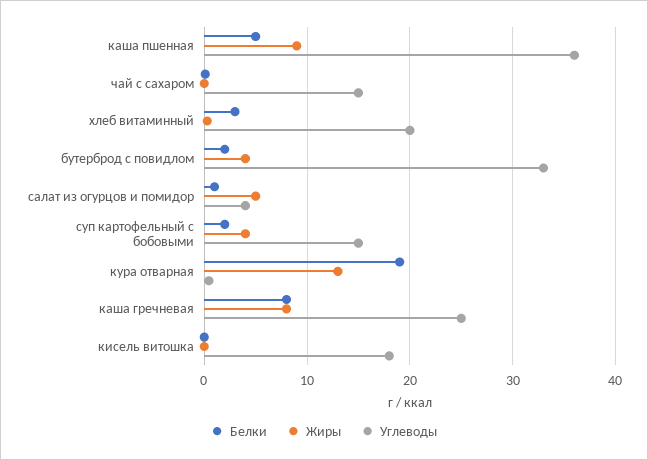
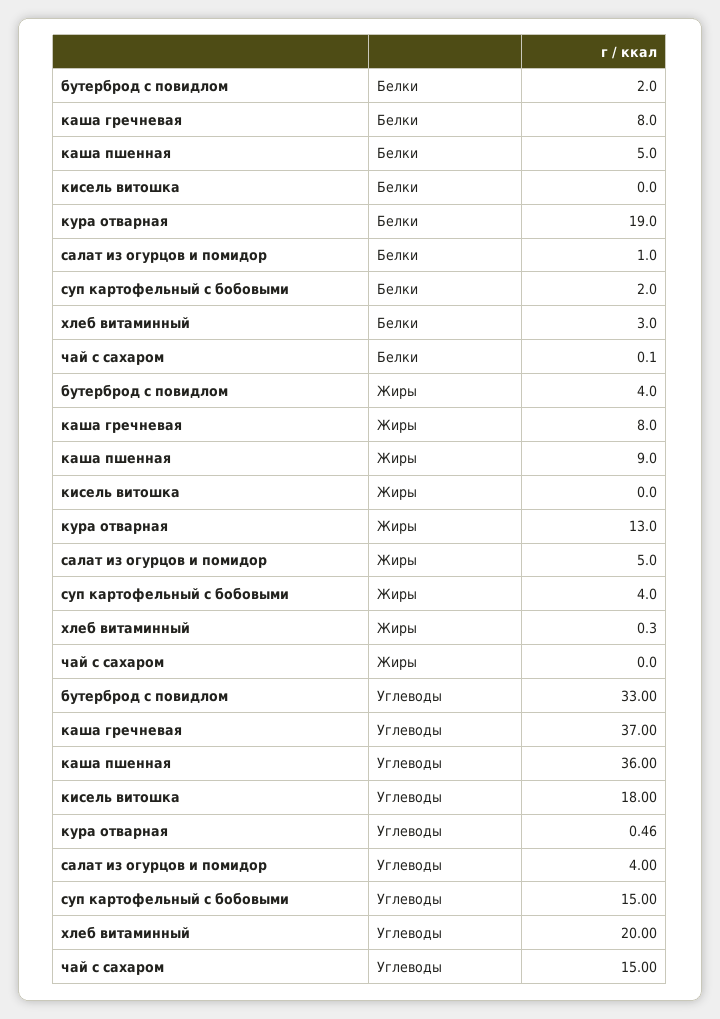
  {
    "Белки": {
      "каша пшенная": 5,
      "чай с сахаром": 0.1,
      "хлеб витаминный": 3,
      "бутерброд с повидлом": 2,
      "салат из огурцов и помидор": 1,
      "суп картофельный с бобовыми": 2,
      "кура отварная": 19,
      "каша гречневая": 8,
      "кисель витошка": 0
    },
    "Жиры": {
      "каша пшенная": 9,
      "чай с сахаром": 0,
      "хлеб витаминный": 0.3,
      "бутерброд с повидлом": 4,
      "салат из огурцов и помидор": 5,
      "суп картофельный с бобовыми": 4,
      "кура отварная": 13,
      "каша гречневая": 8,
      "кисель витошка": 0
    },
    "Углеводы": {
      "каша пшенная": 36,
      "чай с сахаром": 15,
      "хлеб витаминный": 20,
      "бутерброд с повидлом": 33,
      "салат из огурцов и помидор": 4,
      "суп картофельный с бобовыми": 15,
      "кура отварная": 0.46,
-     "каша гречневая": 25,
+     "каша гречневая": 37,
      "кисель витошка": 18
    }
  }

